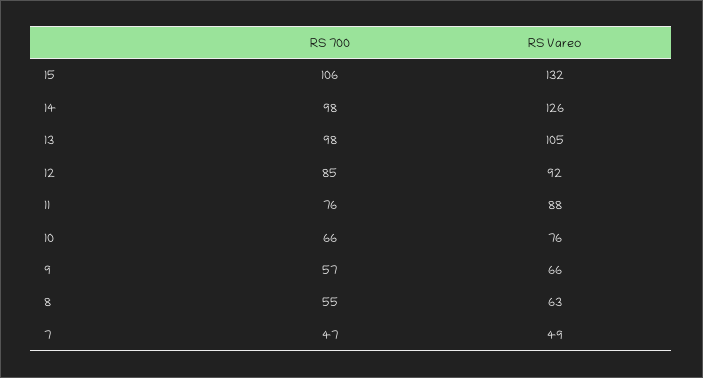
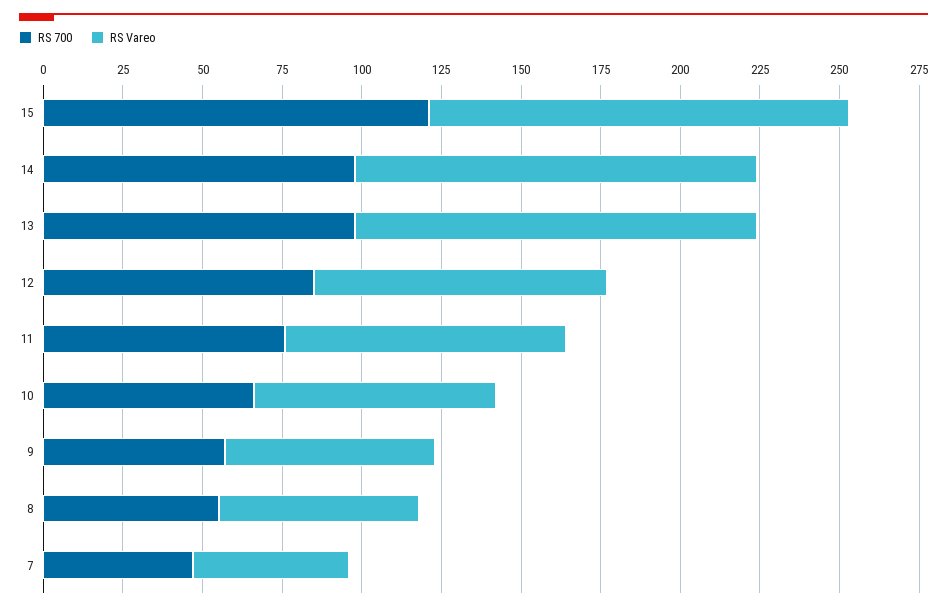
  {
    "RS 700": {
-     "15": 106,
+     "15": 120,
      "14": 98,
      "13": 98,
      "12": 85,
      "11": 76,
      "10": 66,
      "9": 57,
      "8": 55,
      "7": 47
    },
    "RS Vareo": {
      "15": 132,
      "14": 126,
-     "13": 105,
+     "13": 125,
      "12": 92,
      "11": 88,
      "10": 76,
      "9": 66,
      "8": 63,
      "7": 49
    }
  }

